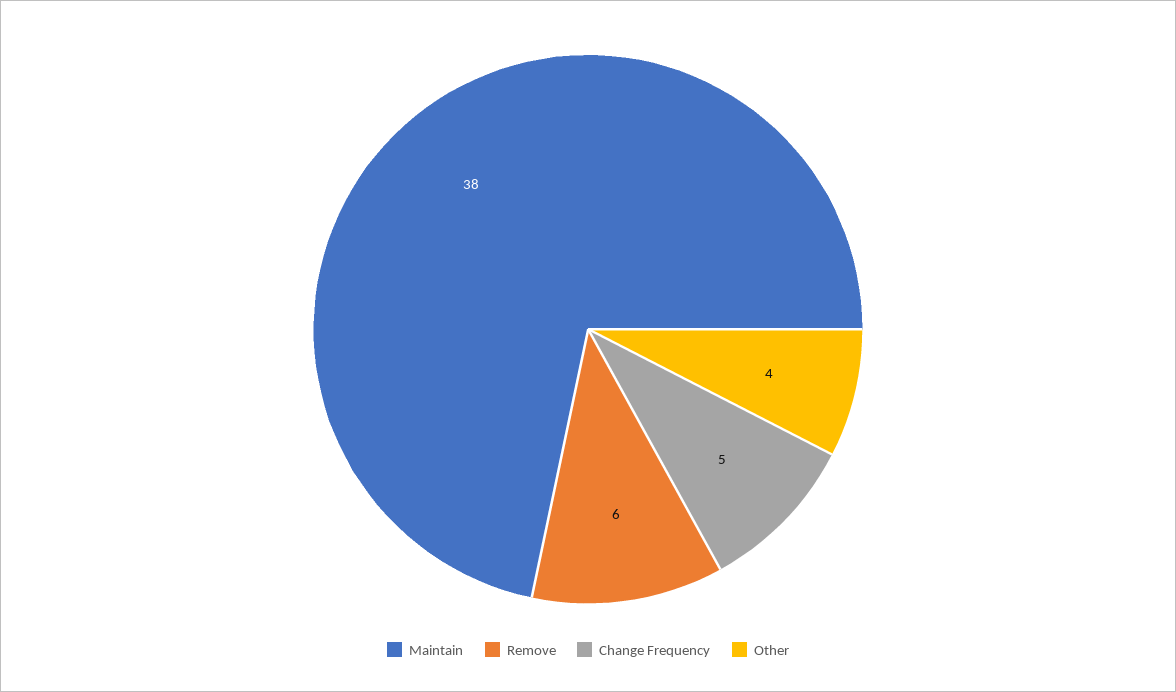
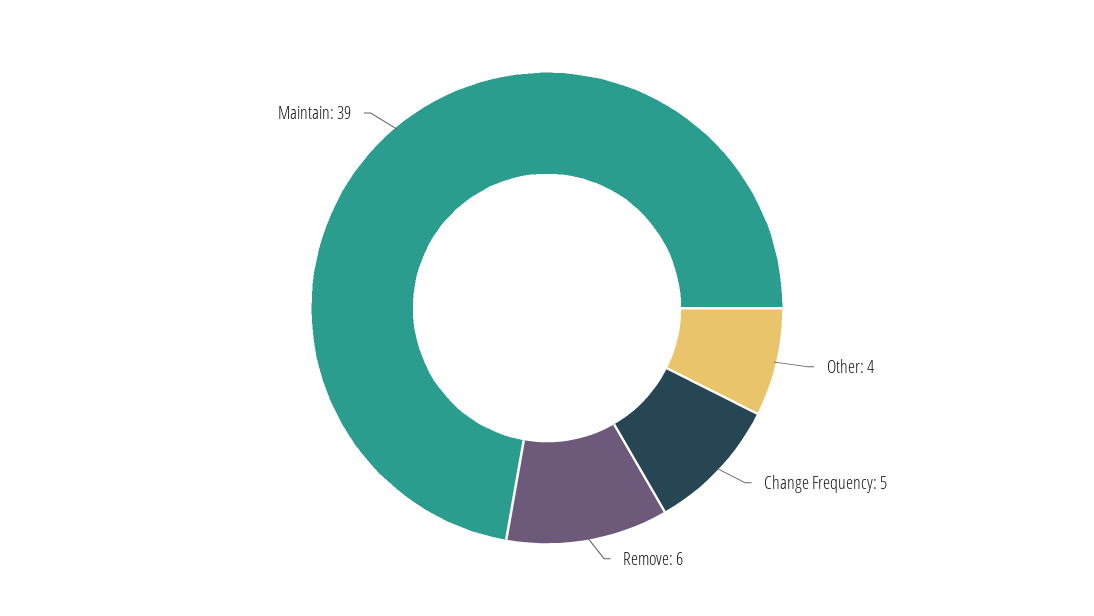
  {
-   "Maintain": 38,
+   "Maintain": 39,
    "Remove": 6,
    "Change Frequency": 5,
    "Other": 4
  }

